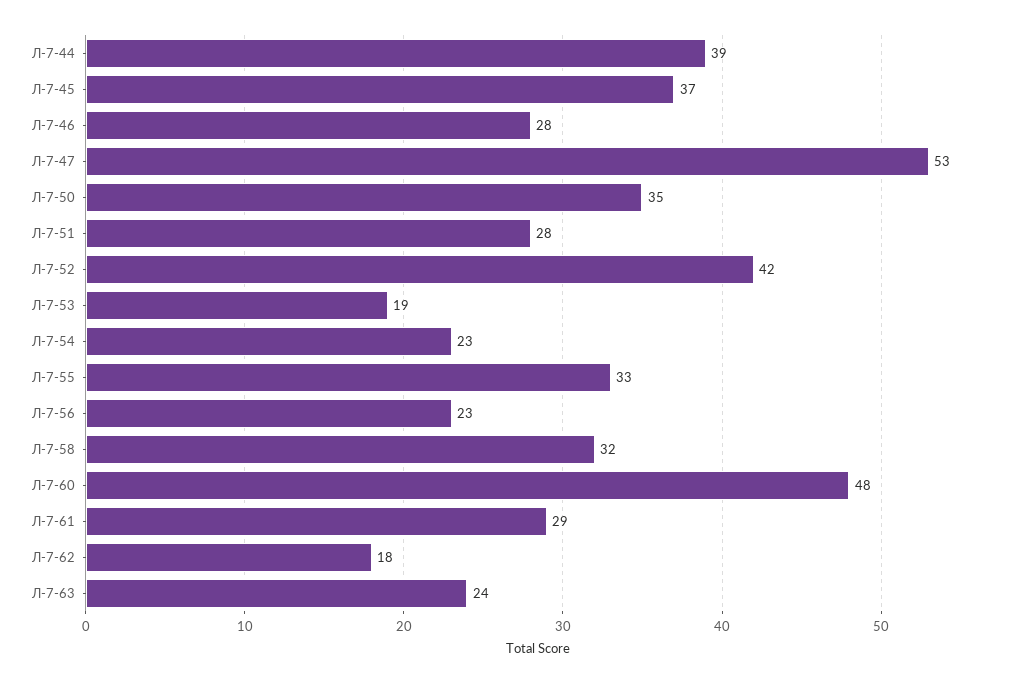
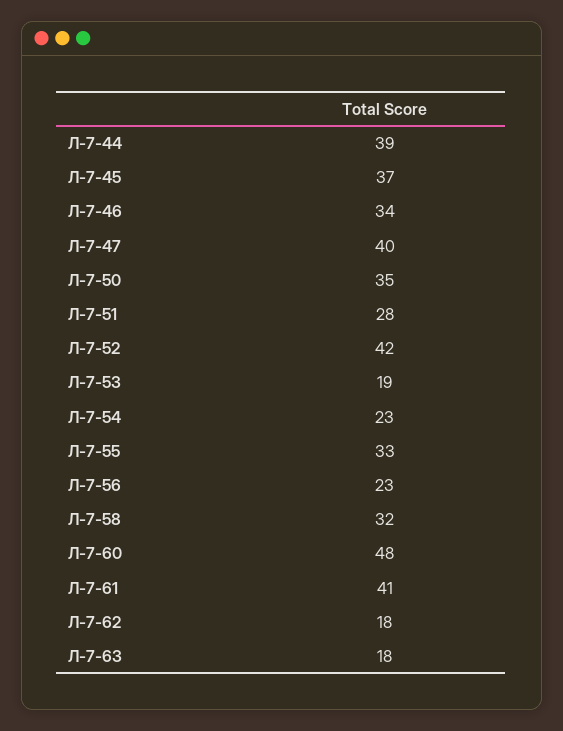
  {
    "Л-7-44": 39,
    "Л-7-45": 37,
-   "Л-7-46": 28,
+   "Л-7-46": 34,
-   "Л-7-47": 53,
+   "Л-7-47": 40,
    "Л-7-50": 35,
    "Л-7-51": 28,
    "Л-7-52": 42,
    "Л-7-53": 19,
    "Л-7-54": 23,
    "Л-7-55": 33,
    "Л-7-56": 23,
    "Л-7-58": 32,
    "Л-7-60": 48,
-   "Л-7-61": 29,
+   "Л-7-61": 41,
    "Л-7-62": 18,
-   "Л-7-63": 24
+   "Л-7-63": 18
  }

